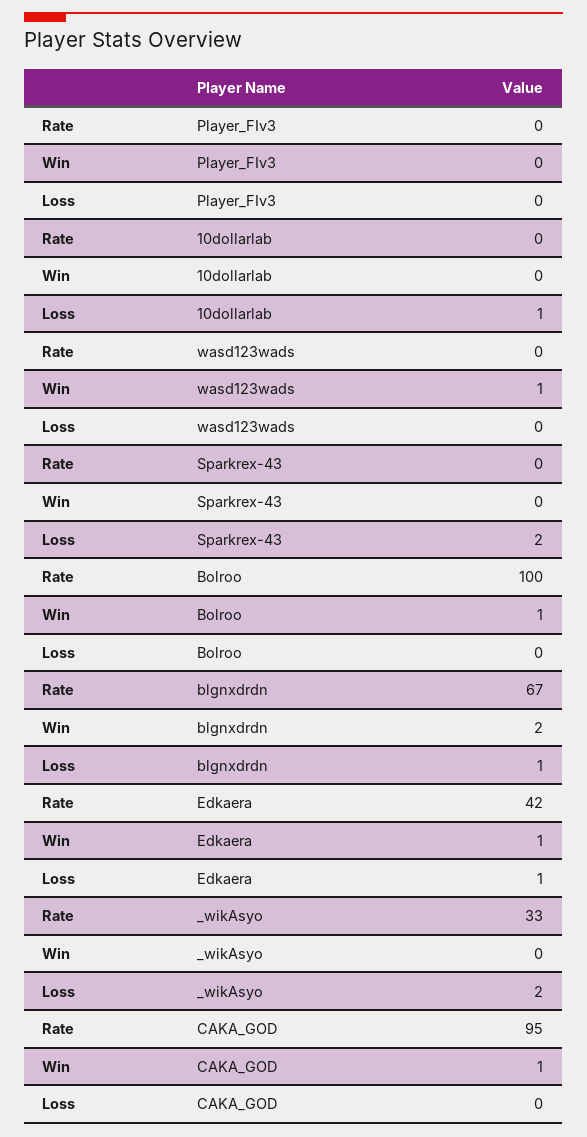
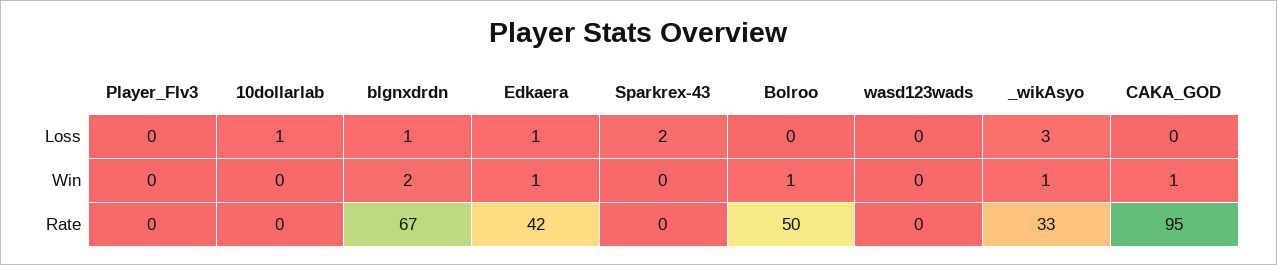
  {
    "Rate": {
      "Player_FIv3": 0,
      "10dollarlab": 0,
      "wasd123wads": 0,
      "Sparkrex-43": 0,
-     "Bolroo": 100,
+     "Bolroo": 50,
      "blgnxdrdn": 67,
      "Edkaera": 42,
      "_wikAsyo": 33,
      "CAKA_GOD": 95
    },
    "Win": {
      "Player_FIv3": 0,
      "10dollarlab": 0,
-     "wasd123wads": 1,
+     "wasd123wads": 0,
      "Sparkrex-43": 0,
      "Bolroo": 1,
      "blgnxdrdn": 2,
      "Edkaera": 1,
-     "_wikAsyo": 0,
+     "_wikAsyo": 1,
      "CAKA_GOD": 1
    },
    "Loss": {
      "Player_FIv3": 0,
      "10dollarlab": 1,
      "wasd123wads": 0,
      "Sparkrex-43": 2,
      "Bolroo": 0,
      "blgnxdrdn": 1,
      "Edkaera": 1,
-     "_wikAsyo": 2,
+     "_wikAsyo": 3,
      "CAKA_GOD": 0
    }
  }

